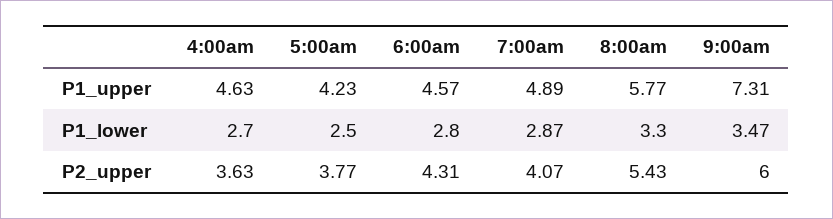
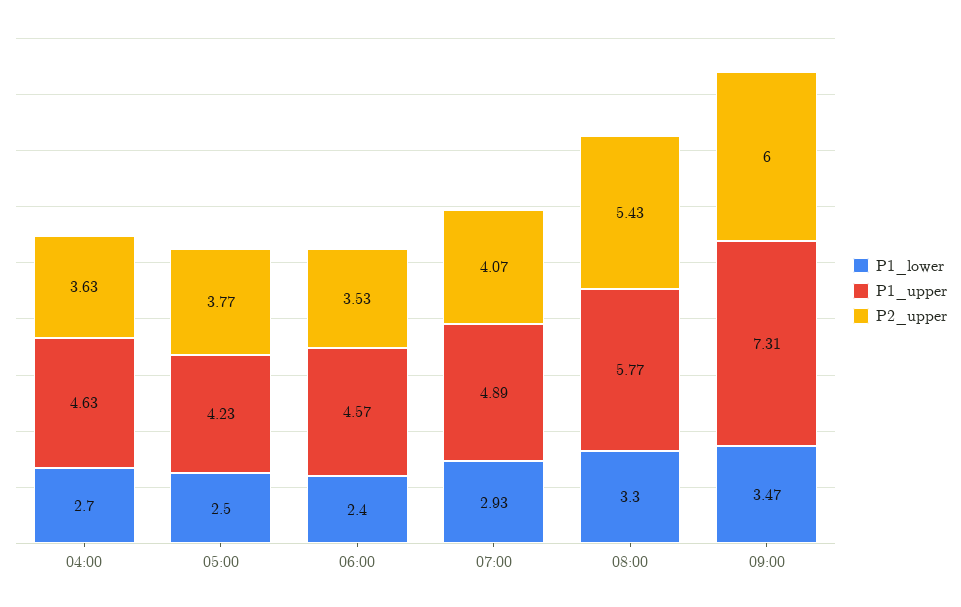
  {
    "P1_upper": {
      "4:00am": 4.63,
      "5:00am": 4.23,
      "6:00am": 4.57,
      "7:00am": 4.89,
      "8:00am": 5.77,
      "9:00am": 7.31
    },
    "P1_lower": {
      "4:00am": 2.7,
      "5:00am": 2.5,
-     "6:00am": 2.8,
+     "6:00am": 2.4,
-     "7:00am": 2.87,
+     "7:00am": 2.93,
      "8:00am": 3.3,
      "9:00am": 3.47
    },
    "P2_upper": {
      "4:00am": 3.63,
      "5:00am": 3.77,
-     "6:00am": 4.31,
+     "6:00am": 3.53,
      "7:00am": 4.07,
      "8:00am": 5.43,
      "9:00am": 6
    }
  }

